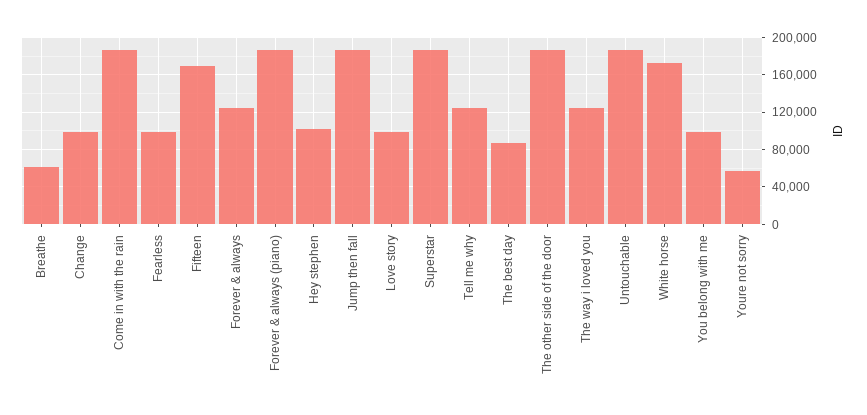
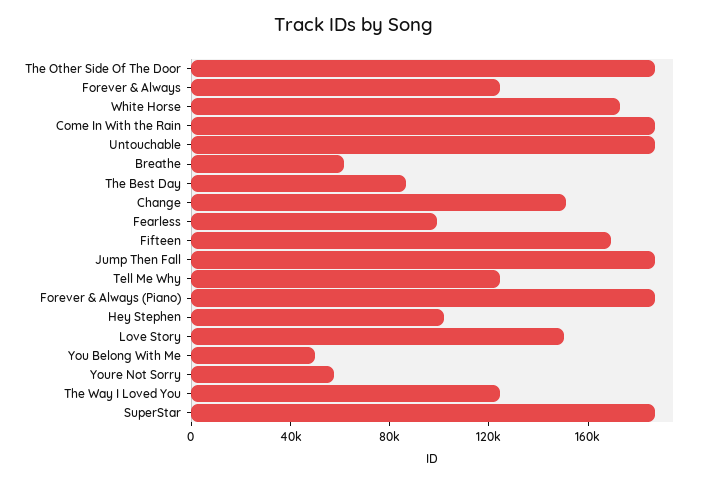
  {
    "Breathe": 60000,
-   "Change": 100000,
+   "Change": 150000,
    "Come in with the rain": 190000,
    "Fearless": 100000,
    "Fifteen": 170000,
    "Forever & always": 120000,
    "Forever & always (piano)": 190000,
    "Hey stephen": 100000,
    "Jump then fall": 190000,
-   "Love story": 100000,
+   "Love story": 150000,
    "Superstar": 190000,
    "Tell me why": 120000,
    "The best day": 90000,
    "The other side of the door": 190000,
    "The way i loved you": 120000,
    "Untouchable": 190000,
    "White horse": 170000,
-   "You belong with me": 100000,
+   "You belong with me": 50000,
    "Youre not sorry": 60000
  }

